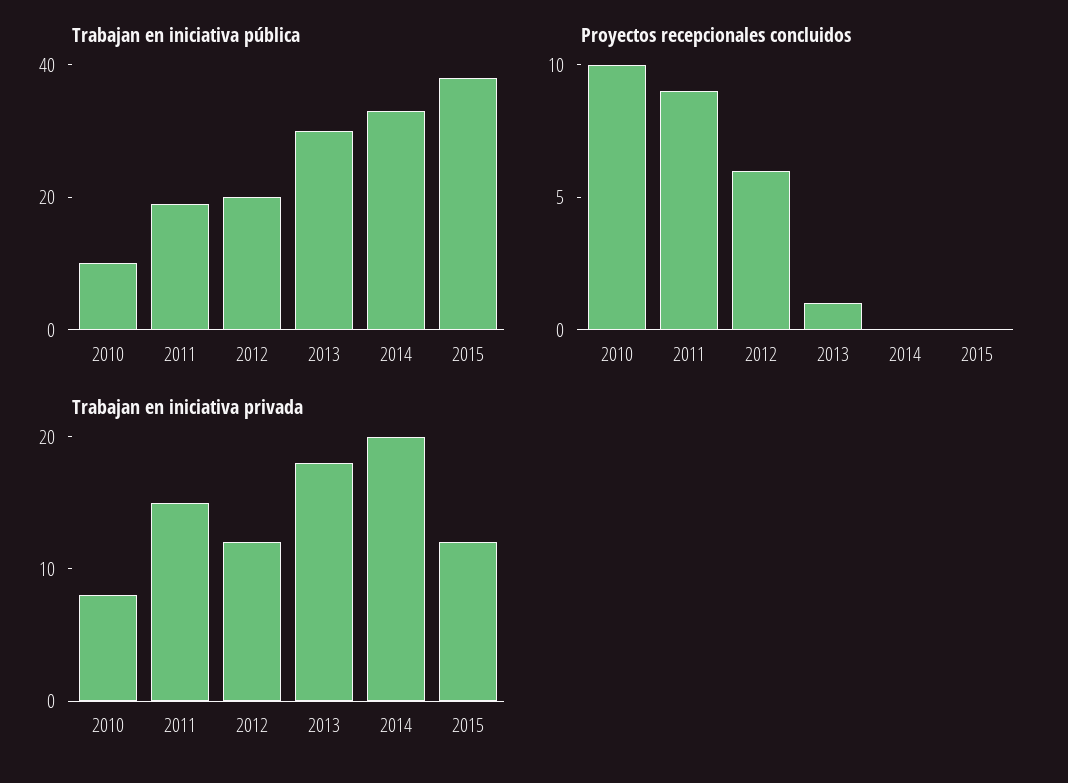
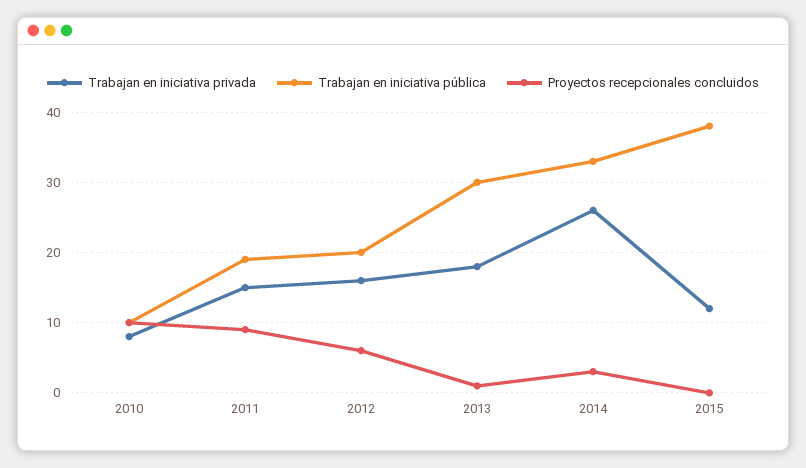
  {
    "Trabajan en iniciativa pública": {
      "2010": 10,
      "2011": 19,
      "2012": 20,
      "2013": 30,
      "2014": 33,
      "2015": 38
    },
    "Proyectos recepcionales concluidos": {
      "2010": 10,
      "2011": 9,
      "2012": 6,
      "2013": 1,
-     "2014": 0,
+     "2014": 3,
      "2015": 0
    },
    "Trabajan en iniciativa privada": {
      "2010": 8,
      "2011": 15,
-     "2012": 12,
+     "2012": 16,
      "2013": 18,
-     "2014": 20,
+     "2014": 26,
      "2015": 12
    }
  }

